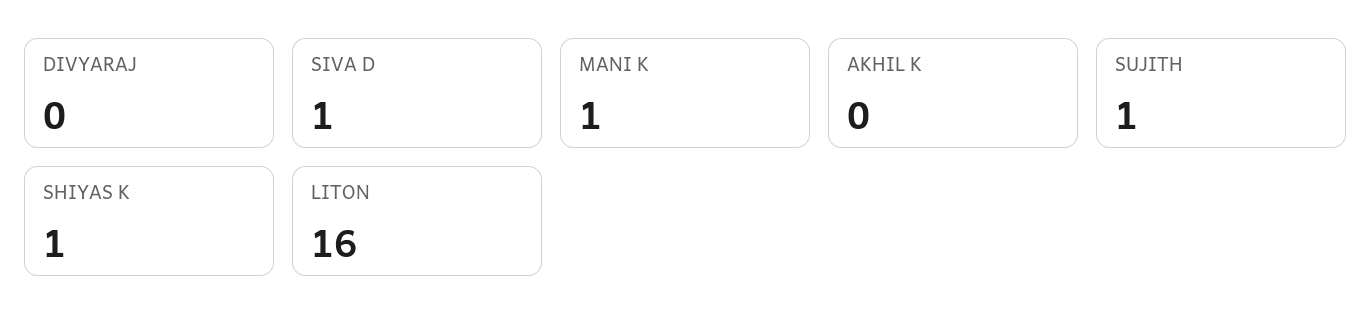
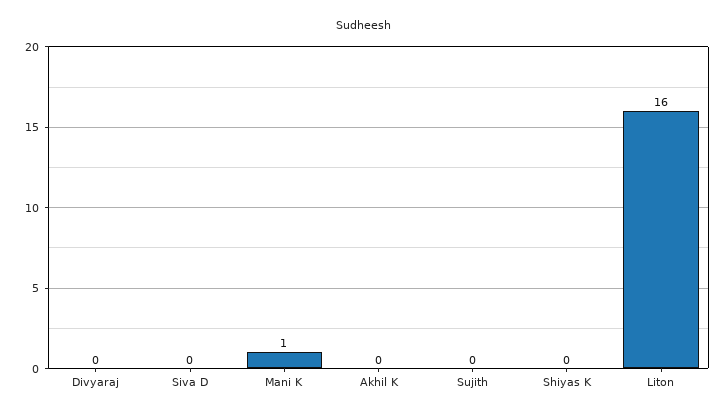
  {
    "DIVYARAJ": 0,
-   "SIVA D": 1,
+   "SIVA D": 0,
    "MANI K": 1,
    "AKHIL K": 0,
-   "SUJITH": 1,
+   "SUJITH": 0,
-   "SHIYAS K": 1,
+   "SHIYAS K": 0,
    "LITON": 16
  }

